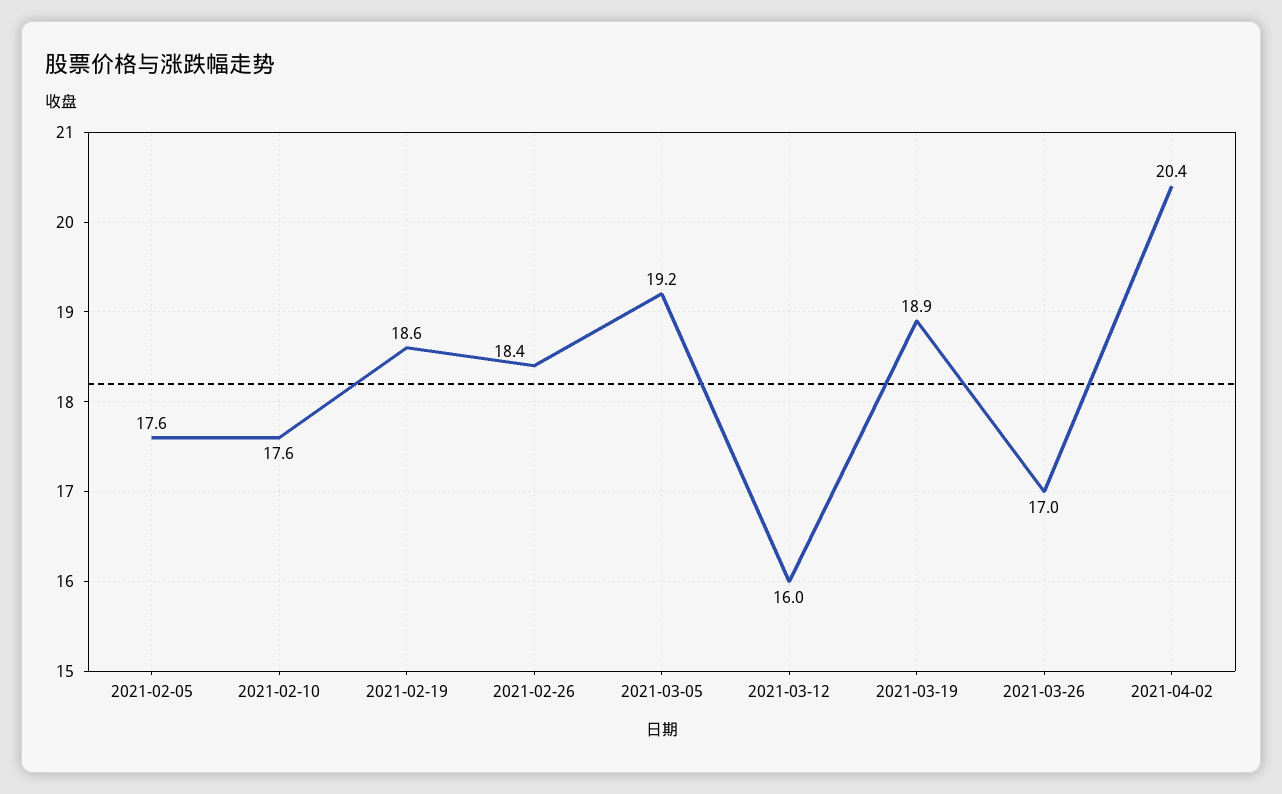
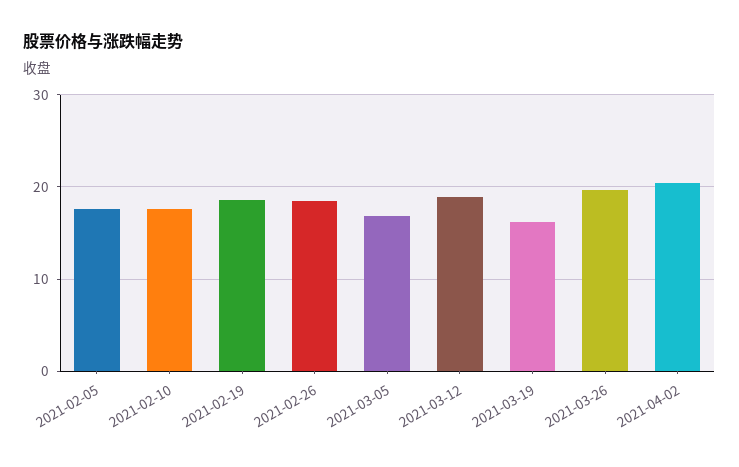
  {
    "2021-02-05": 17.6,
    "2021-02-10": 17.6,
    "2021-02-19": 18.6,
    "2021-02-26": 18.4,
-   "2021-03-05": 19.2,
+   "2021-03-05": 17,
-   "2021-03-12": 16,
+   "2021-03-12": 19,
-   "2021-03-19": 18.9,
+   "2021-03-19": 16,
-   "2021-03-26": 17,
+   "2021-03-26": 20,
    "2021-04-02": 20.4
  }

